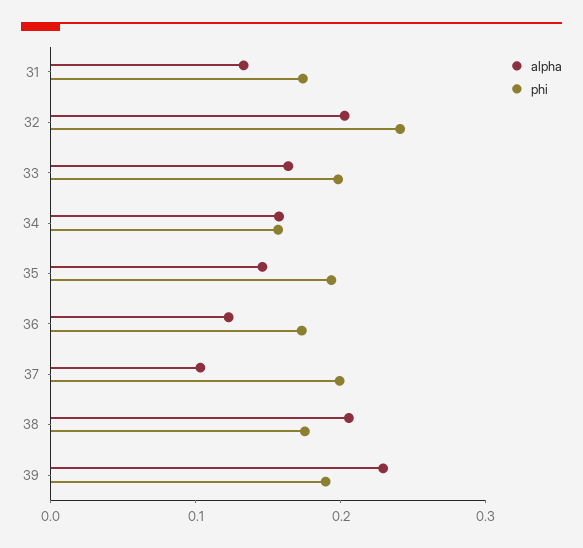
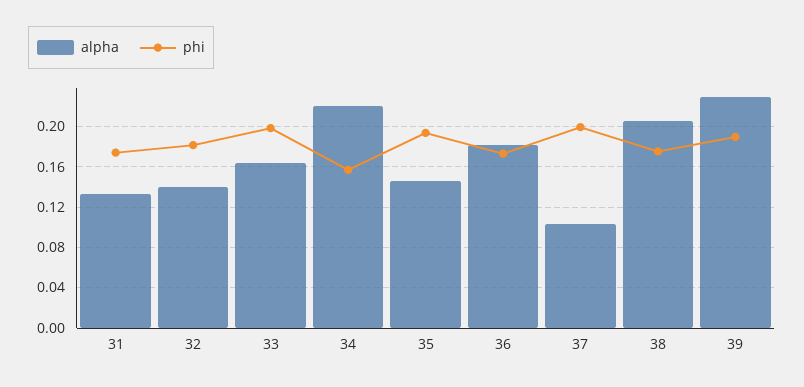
  {
    "alpha": {
      "31": 0.13,
-     "32": 0.2,
+     "32": 0.14,
      "33": 0.16,
-     "34": 0.16,
+     "34": 0.22,
      "35": 0.15,
-     "36": 0.12,
+     "36": 0.18,
      "37": 0.1,
      "38": 0.21,
      "39": 0.23
    },
    "phi": {
      "31": 0.17,
-     "32": 0.24,
+     "32": 0.18,
      "33": 0.2,
      "34": 0.16,
      "35": 0.19,
      "36": 0.17,
      "37": 0.2,
      "38": 0.18,
      "39": 0.19
    }
  }

